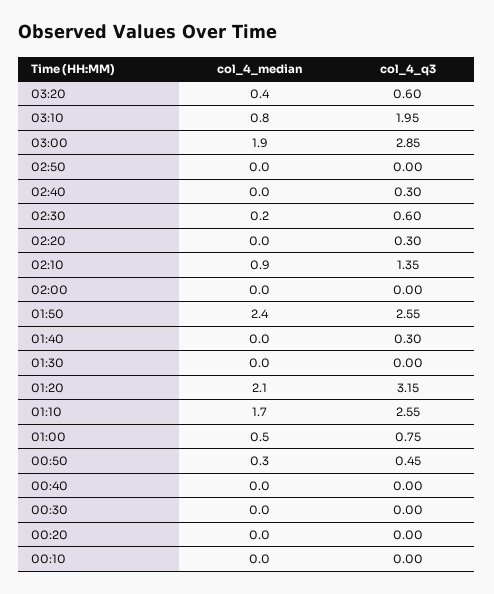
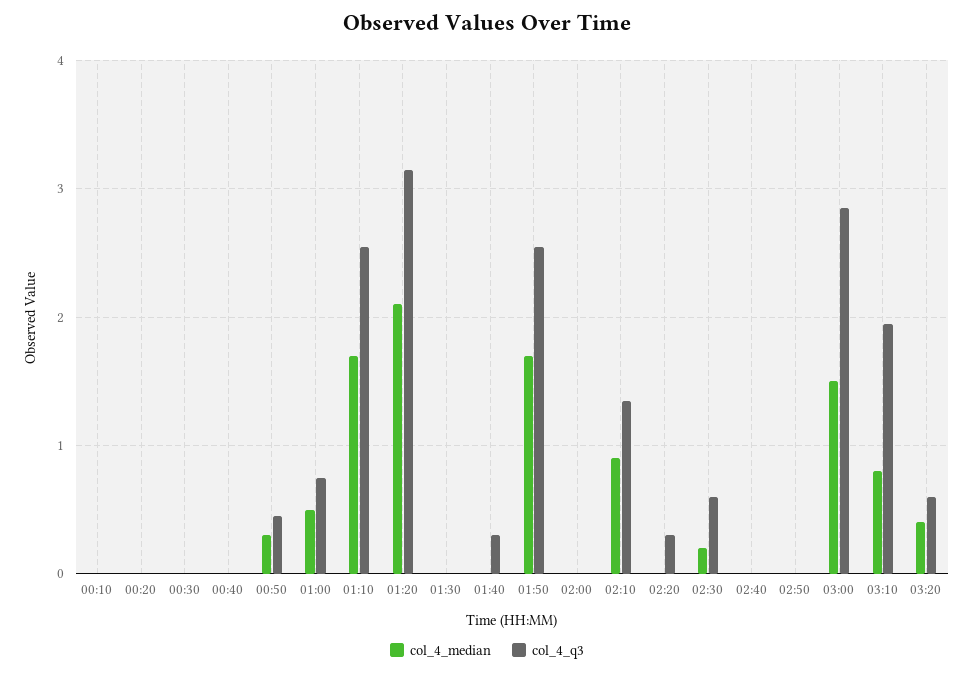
  {
    "col_4_median": {
      "03:20": 0.4,
      "03:10": 0.8,
-     "03:00": 1.9,
+     "03:00": 1.5,
      "02:50": 0,
      "02:40": 0,
      "02:30": 0.2,
      "02:20": 0,
      "02:10": 0.9,
      "02:00": 0,
-     "01:50": 2.4,
+     "01:50": 1.7,
      "01:40": 0,
      "01:30": 0,
      "01:20": 2.1,
      "01:10": 1.7,
      "01:00": 0.5,
      "00:50": 0.3,
      "00:40": 0,
      "00:30": 0,
      "00:20": 0,
      "00:10": 0
    },
    "col_4_q3": {
      "03:20": 0.6,
      "03:10": 1.95,
      "03:00": 2.85,
      "02:50": 0,
-     "02:40": 0.3,
+     "02:40": 0,
      "02:30": 0.6,
      "02:20": 0.3,
      "02:10": 1.35,
      "02:00": 0,
      "01:50": 2.55,
      "01:40": 0.3,
      "01:30": 0,
      "01:20": 3.15,
      "01:10": 2.55,
      "01:00": 0.75,
      "00:50": 0.45,
      "00:40": 0,
      "00:30": 0,
      "00:20": 0,
      "00:10": 0
    }
  }

